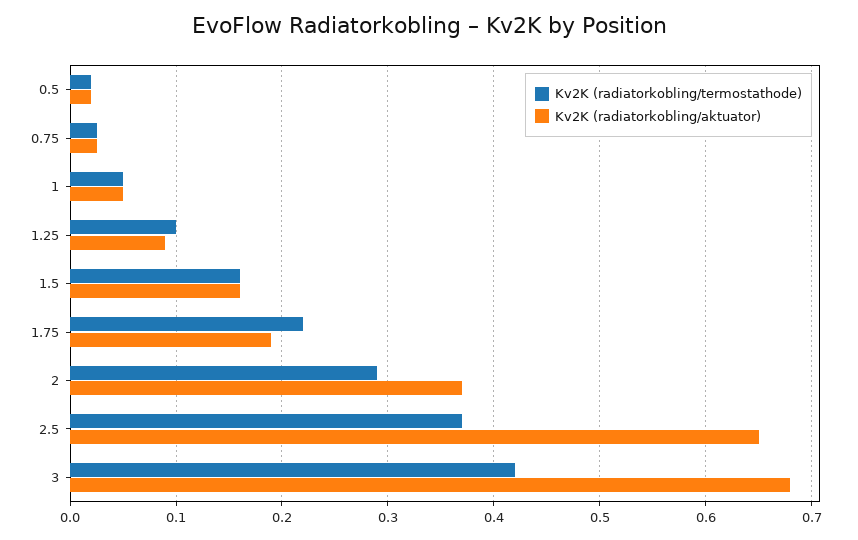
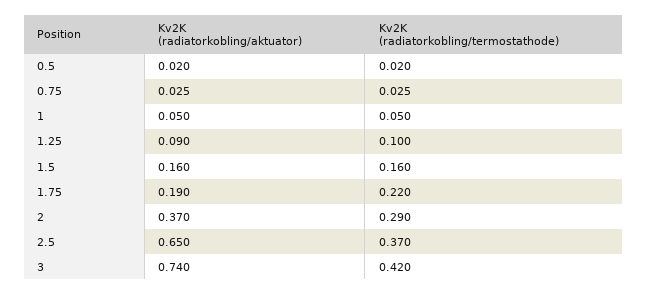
  {
    "Kv2K (radiatorkobling/termostathode)": {
      "0.5": 0.02,
      "0.75": 0.025,
      "1": 0.05,
      "1.25": 0.1,
      "1.5": 0.16,
      "1.75": 0.22,
      "2": 0.29,
      "2.5": 0.37,
      "3": 0.42
    },
    "Kv2K (radiatorkobling/aktuator)": {
      "0.5": 0.02,
      "0.75": 0.025,
      "1": 0.05,
      "1.25": 0.09,
      "1.5": 0.16,
      "1.75": 0.19,
      "2": 0.37,
      "2.5": 0.65,
-     "3": 0.68
+     "3": 0.74
    }
  }

